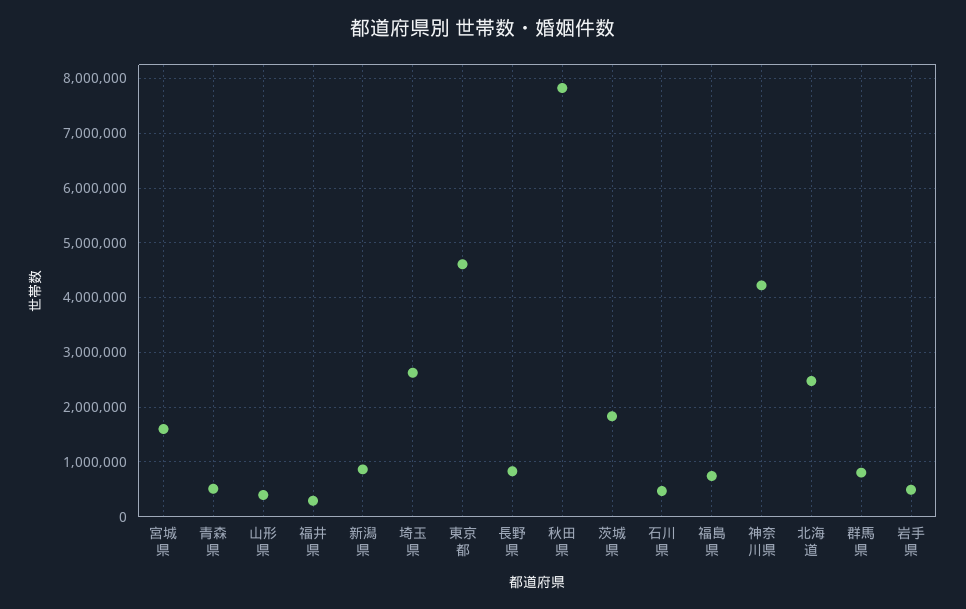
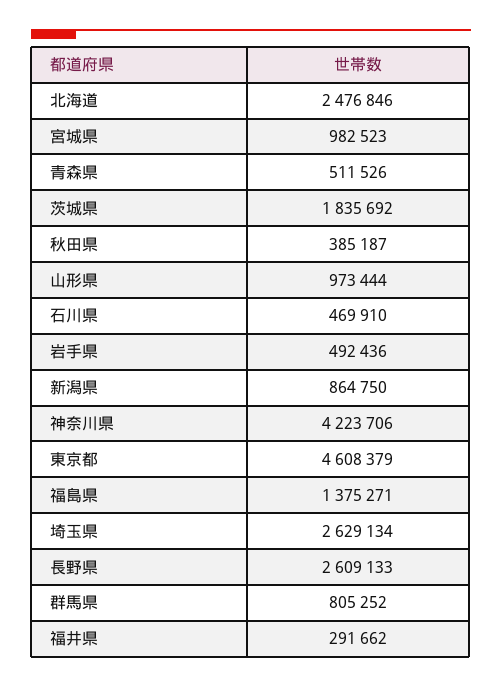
  {
-   "宮城県": 1600000,
+   "宮城県": 982523,
    "青森県": 511526,
-   "山形県": 400000,
+   "山形県": 973444,
    "福井県": 291662,
    "新潟県": 864750,
    "埼玉県": 2629134,
    "東京都": 4608379,
-   "長野県": 800000,
+   "長野県": 2609133,
-   "秋田県": 7800000,
+   "秋田県": 385187,
    "茨城県": 1835692,
    "石川県": 469910,
-   "福島県": 800000,
+   "福島県": 1375271,
    "神奈川県": 4223706,
    "北海道": 2476846,
    "群馬県": 805252,
    "岩手県": 492436
  }

